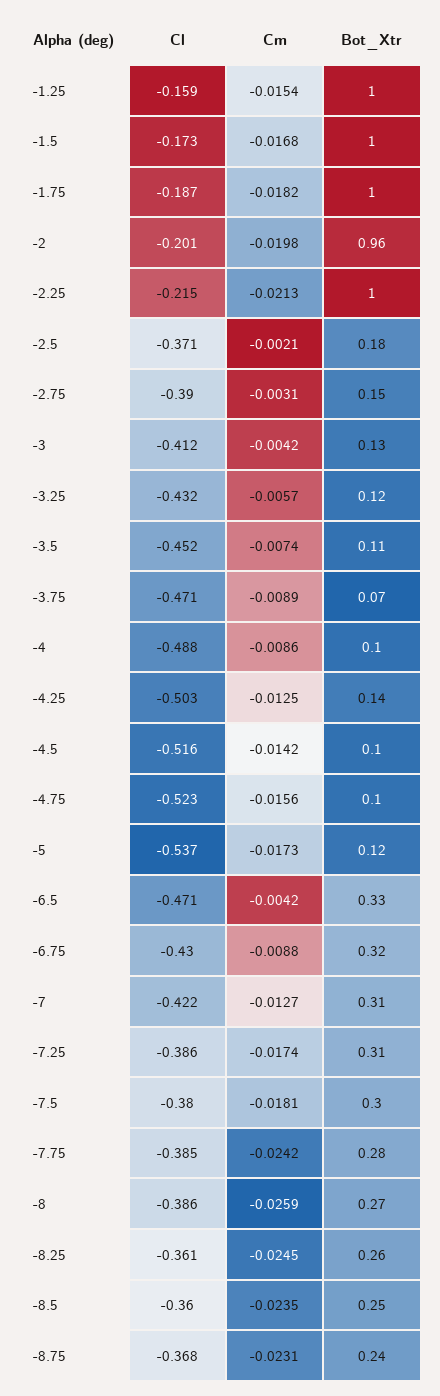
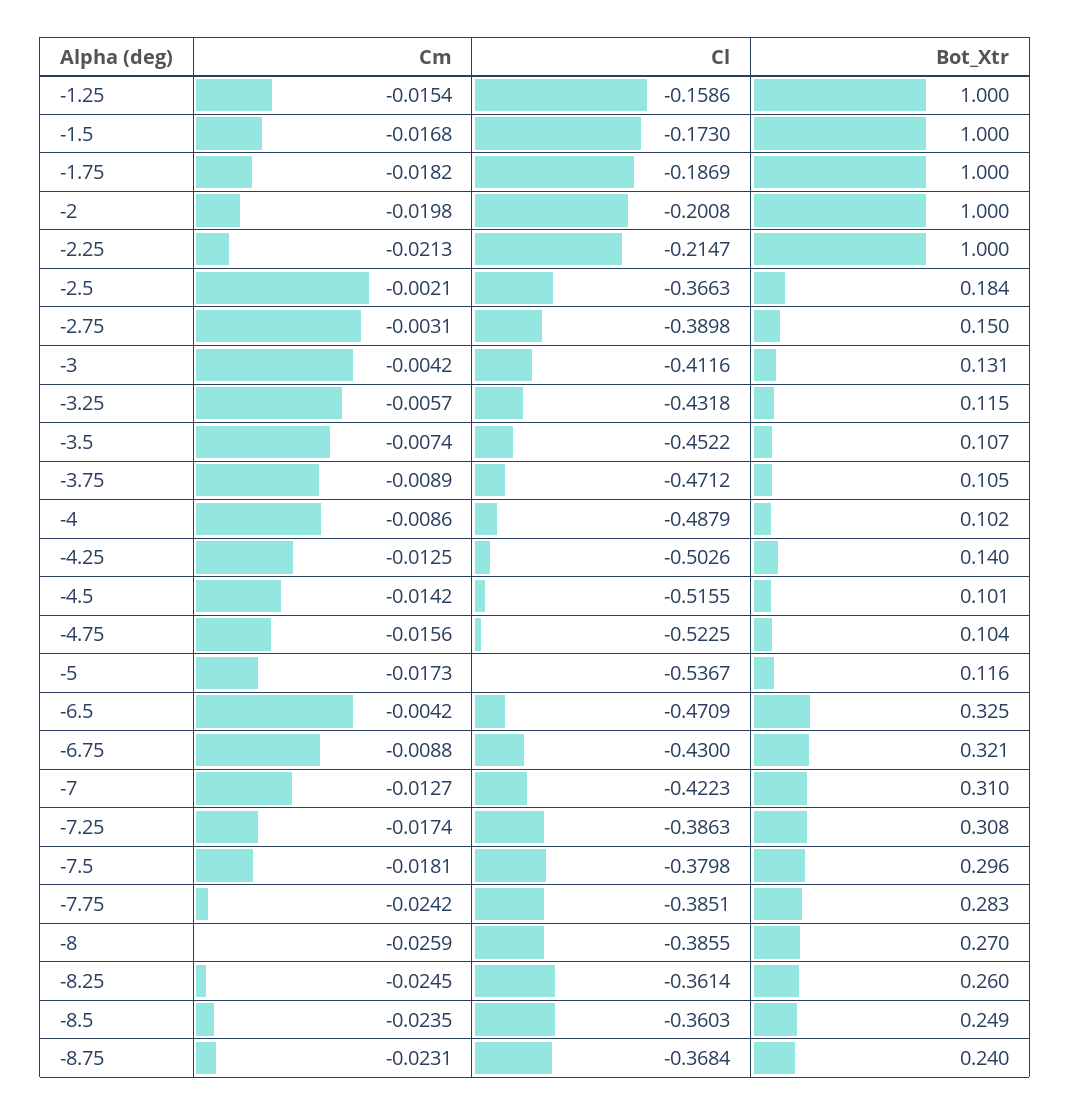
  {
    "Cl": {
      "-1.25": -0.1586,
      "-1.5": -0.173,
      "-1.75": -0.1869,
      "-2": -0.2008,
      "-2.25": -0.2147,
-     "-2.5": -0.371,
+     "-2.5": -0.3663,
      "-2.75": -0.3898,
      "-3": -0.4116,
      "-3.25": -0.4318,
      "-3.5": -0.4522,
      "-3.75": -0.4712,
      "-4": -0.4879,
      "-4.25": -0.5026,
      "-4.5": -0.5155,
      "-4.75": -0.5225,
      "-5": -0.5367,
      "-6.5": -0.4709,
      "-6.75": -0.43,
      "-7": -0.4223,
      "-7.25": -0.3863,
      "-7.5": -0.3798,
      "-7.75": -0.3851,
      "-8": -0.3855,
      "-8.25": -0.3614,
      "-8.5": -0.3603,
      "-8.75": -0.3684
    },
    "Cm": {
      "-1.25": -0.0154,
      "-1.5": -0.0168,
      "-1.75": -0.0182,
      "-2": -0.0198,
      "-2.25": -0.0213,
      "-2.5": -0.0021,
      "-2.75": -0.0031,
      "-3": -0.0042,
      "-3.25": -0.0057,
      "-3.5": -0.0074,
      "-3.75": -0.0089,
      "-4": -0.0086,
      "-4.25": -0.0125,
      "-4.5": -0.0142,
      "-4.75": -0.0156,
      "-5": -0.0173,
      "-6.5": -0.0042,
      "-6.75": -0.0088,
      "-7": -0.0127,
      "-7.25": -0.0174,
      "-7.5": -0.0181,
      "-7.75": -0.0242,
      "-8": -0.0259,
      "-8.25": -0.0245,
      "-8.5": -0.0235,
      "-8.75": -0.0231
    },
    "Bot_Xtr": {
      "-1.25": 1,
      "-1.5": 1,
      "-1.75": 1,
-     "-2": 0.96,
+     "-2": 1,
      "-2.25": 1,
      "-2.5": 0.184,
      "-2.75": 0.15,
      "-3": 0.131,
      "-3.25": 0.115,
      "-3.5": 0.107,
-     "-3.75": 0.07,
+     "-3.75": 0.105,
      "-4": 0.102,
      "-4.25": 0.14,
      "-4.5": 0.101,
      "-4.75": 0.104,
      "-5": 0.116,
      "-6.5": 0.325,
      "-6.75": 0.321,
      "-7": 0.31,
      "-7.25": 0.308,
      "-7.5": 0.296,
      "-7.75": 0.283,
      "-8": 0.27,
      "-8.25": 0.26,
      "-8.5": 0.249,
      "-8.75": 0.24
    }
  }

